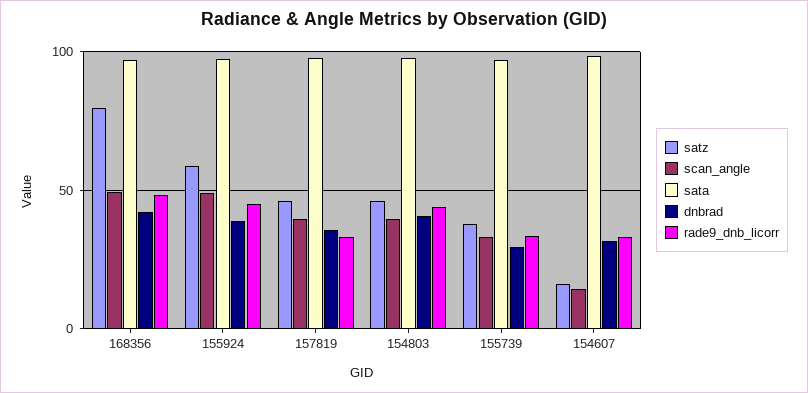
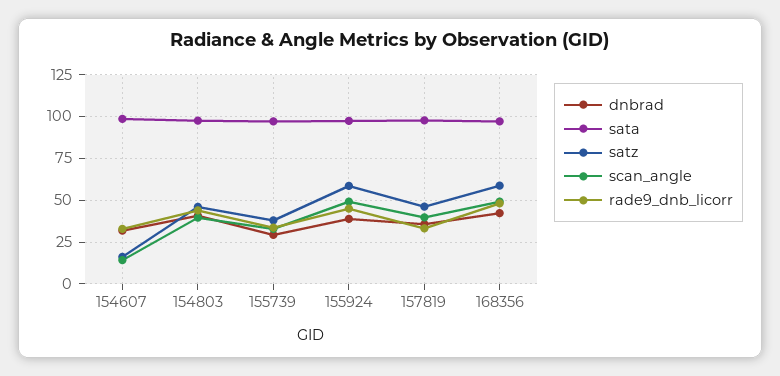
  {
    "satz": {
-     "168356": 80,
+     "168356": 60,
      "155924": 60,
      "157819": 45,
      "154803": 45,
      "155739": 40,
      "154607": 15
    },
    "scan_angle": {
      "168356": 50,
      "155924": 50,
      "157819": 40,
      "154803": 40,
      "155739": 35,
      "154607": 15
    },
    "sata": {
      "168356": 95,
      "155924": 95,
      "157819": 100,
      "154803": 100,
      "155739": 95,
      "154607": 100
    },
    "dnbrad": {
      "168356": 40,
      "155924": 40,
      "157819": 35,
      "154803": 40,
      "155739": 30,
      "154607": 30
    },
    "rade9_dnb_licorr": {
      "168356": 50,
      "155924": 45,
      "157819": 35,
      "154803": 45,
      "155739": 35,
      "154607": 35
    }
  }

